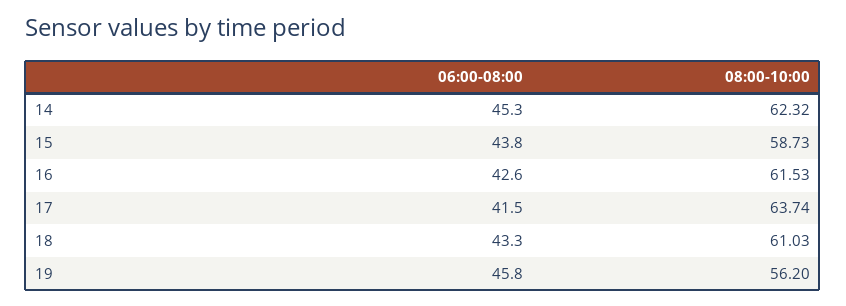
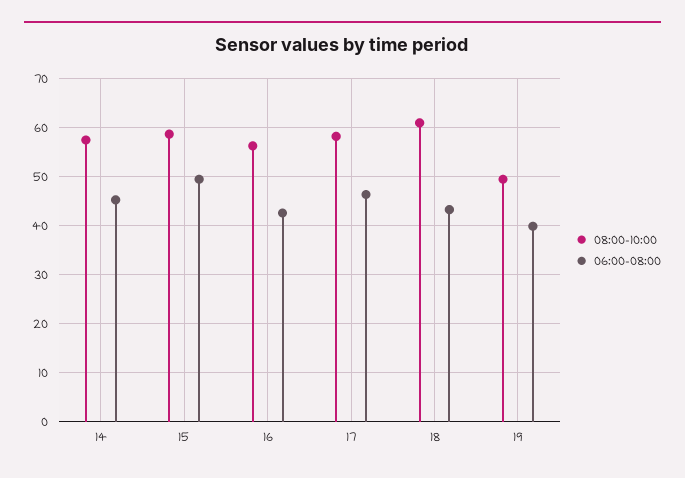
  {
    "06:00-08:00": {
      "14": 45.3,
-     "15": 43.8,
+     "15": 50,
      "16": 42.6,
-     "17": 41.5,
+     "17": 46,
      "18": 43.3,
-     "19": 45.8
+     "19": 40
    },
    "08:00-10:00": {
-     "14": 62.32,
+     "14": 58,
      "15": 58.73,
-     "16": 61.53,
+     "16": 56,
-     "17": 63.74,
+     "17": 58,
      "18": 61.03,
-     "19": 56.2
+     "19": 50
    }
  }

